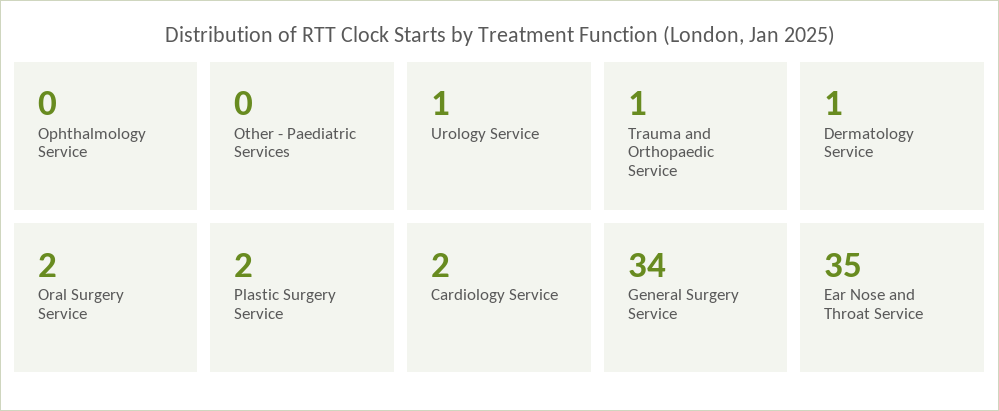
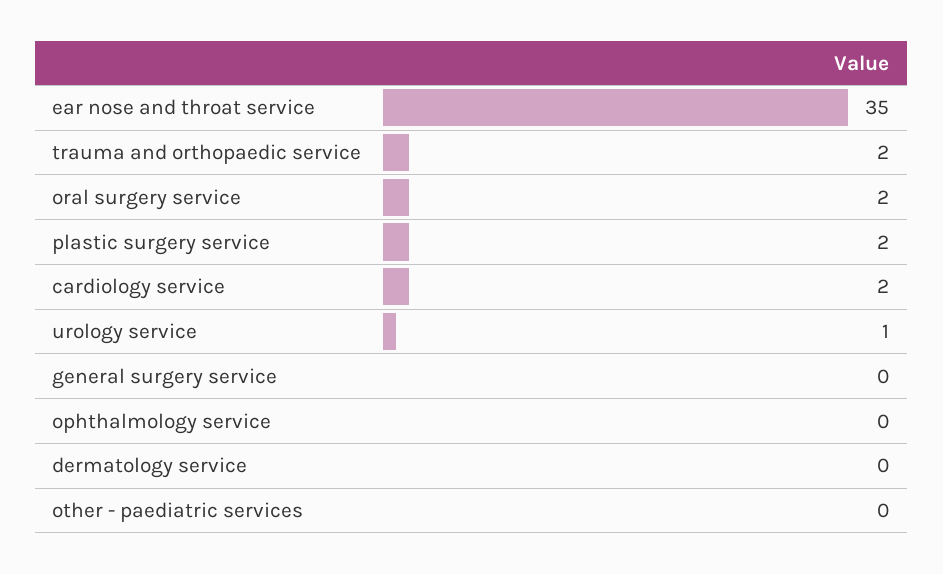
  {
    "Ophthalmology Service": 0,
    "Other - Paediatric Services": 0,
    "Urology Service": 1,
-   "Trauma and Orthopaedic Service": 1,
+   "Trauma and Orthopaedic Service": 2,
-   "Dermatology Service": 1,
+   "Dermatology Service": 0,
    "Oral Surgery Service": 2,
    "Plastic Surgery Service": 2,
    "Cardiology Service": 2,
-   "General Surgery Service": 34,
+   "General Surgery Service": 0,
    "Ear Nose and Throat Service": 35
  }

